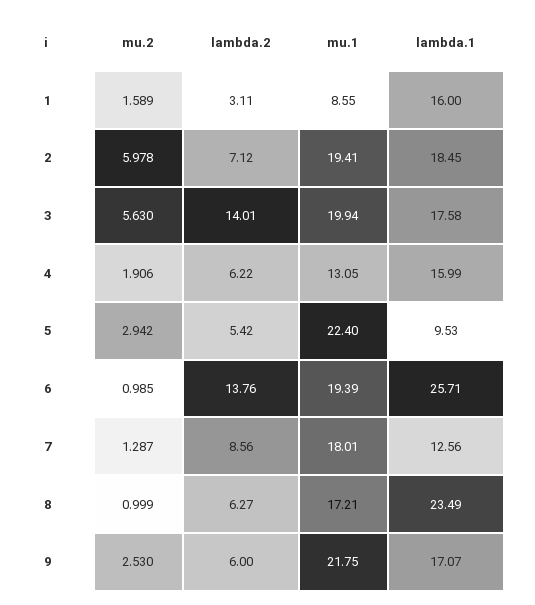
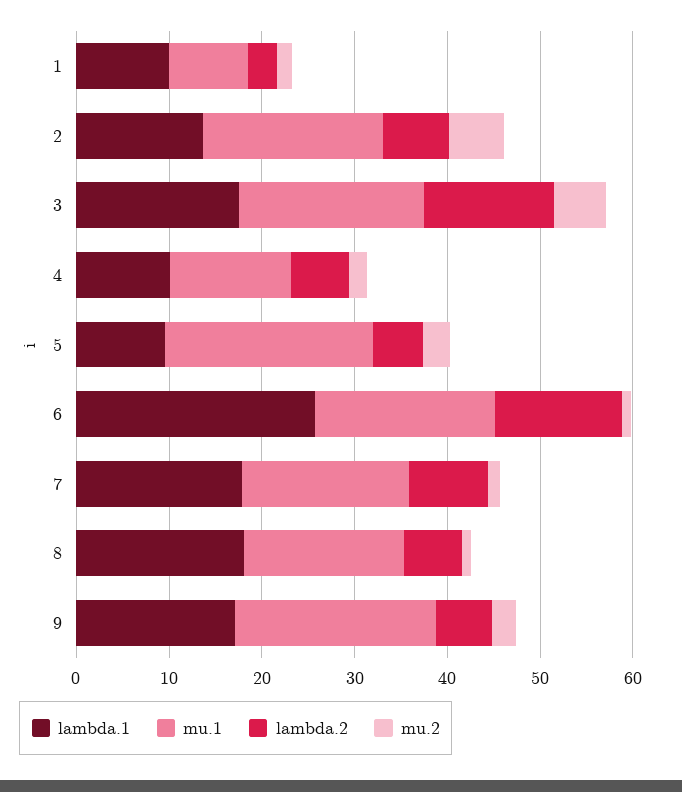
  {
    "mu.2": {
      "1": 1.589,
      "2": 5.978,
      "3": 5.63,
      "4": 1.906,
      "5": 2.942,
      "6": 0.985,
      "7": 1.287,
      "8": 0.999,
      "9": 2.53
    },
    "lambda.2": {
      "1": 3.11,
      "2": 7.12,
      "3": 14.01,
      "4": 6.22,
      "5": 5.42,
      "6": 13.76,
      "7": 8.56,
      "8": 6.27,
      "9": 6
    },
    "mu.1": {
      "1": 8.55,
      "2": 19.41,
      "3": 19.94,
      "4": 13.05,
      "5": 22.4,
      "6": 19.39,
      "7": 18.01,
      "8": 17.21,
      "9": 21.75
    },
    "lambda.1": {
-     "1": 16,
+     "1": 10,
-     "2": 18.45,
+     "2": 14,
      "3": 17.58,
-     "4": 15.99,
+     "4": 10,
      "5": 9.53,
      "6": 25.71,
-     "7": 12.56,
+     "7": 18,
-     "8": 23.49,
+     "8": 18,
      "9": 17.07
    }
  }

